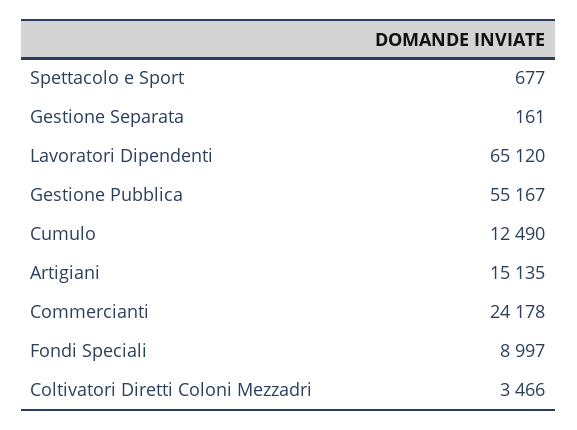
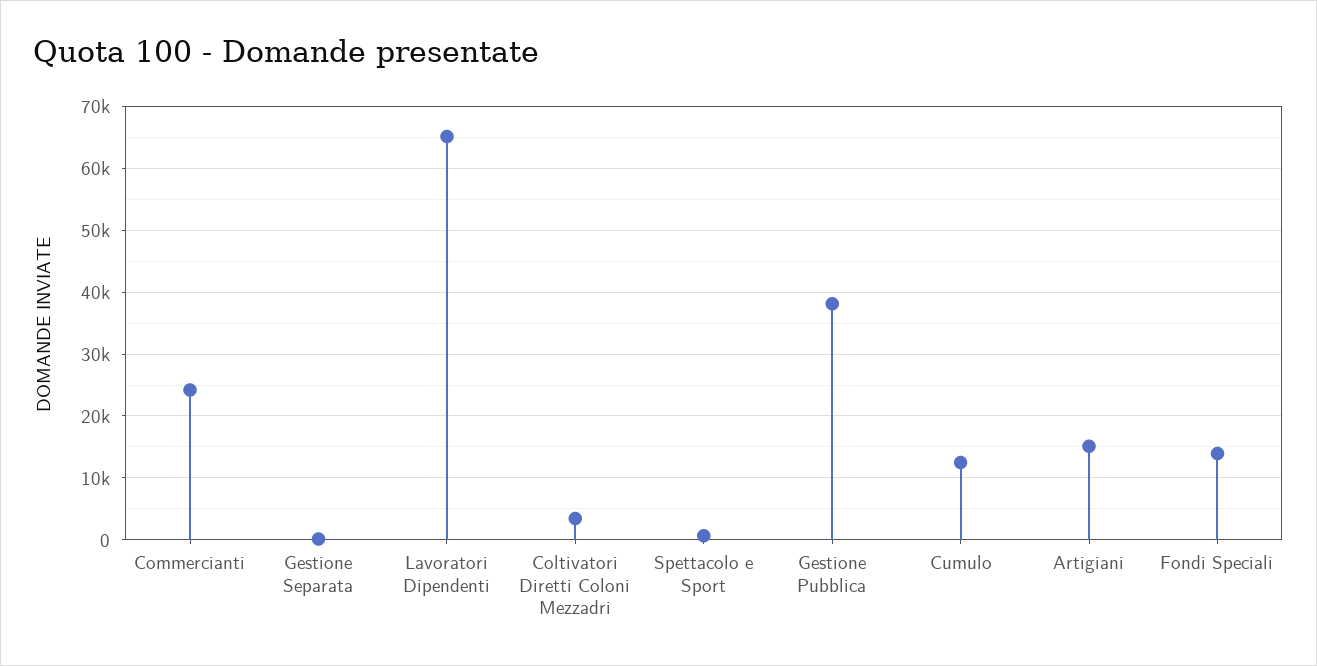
  {
    "Spettacolo e Sport": 677,
    "Gestione Separata": 161,
    "Lavoratori Dipendenti": 65120,
-   "Gestione Pubblica": 55167,
+   "Gestione Pubblica": 38000,
    "Cumulo": 12490,
    "Artigiani": 15135,
    "Commercianti": 24178,
-   "Fondi Speciali": 8997,
+   "Fondi Speciali": 14000,
    "Coltivatori Diretti Coloni Mezzadri": 3466
  }

